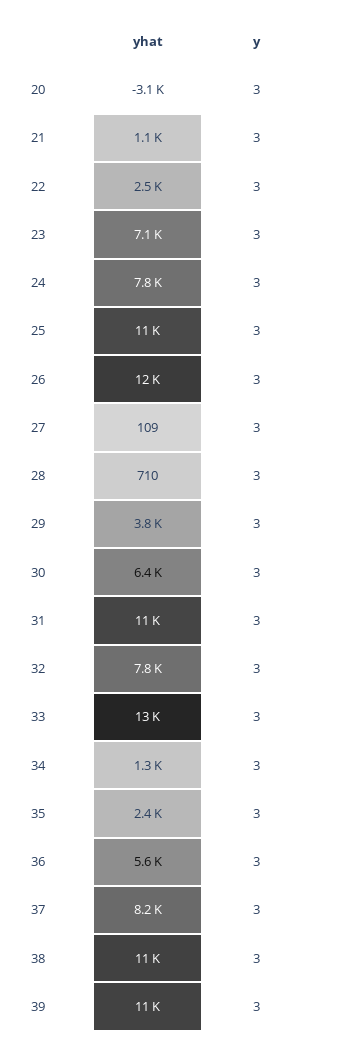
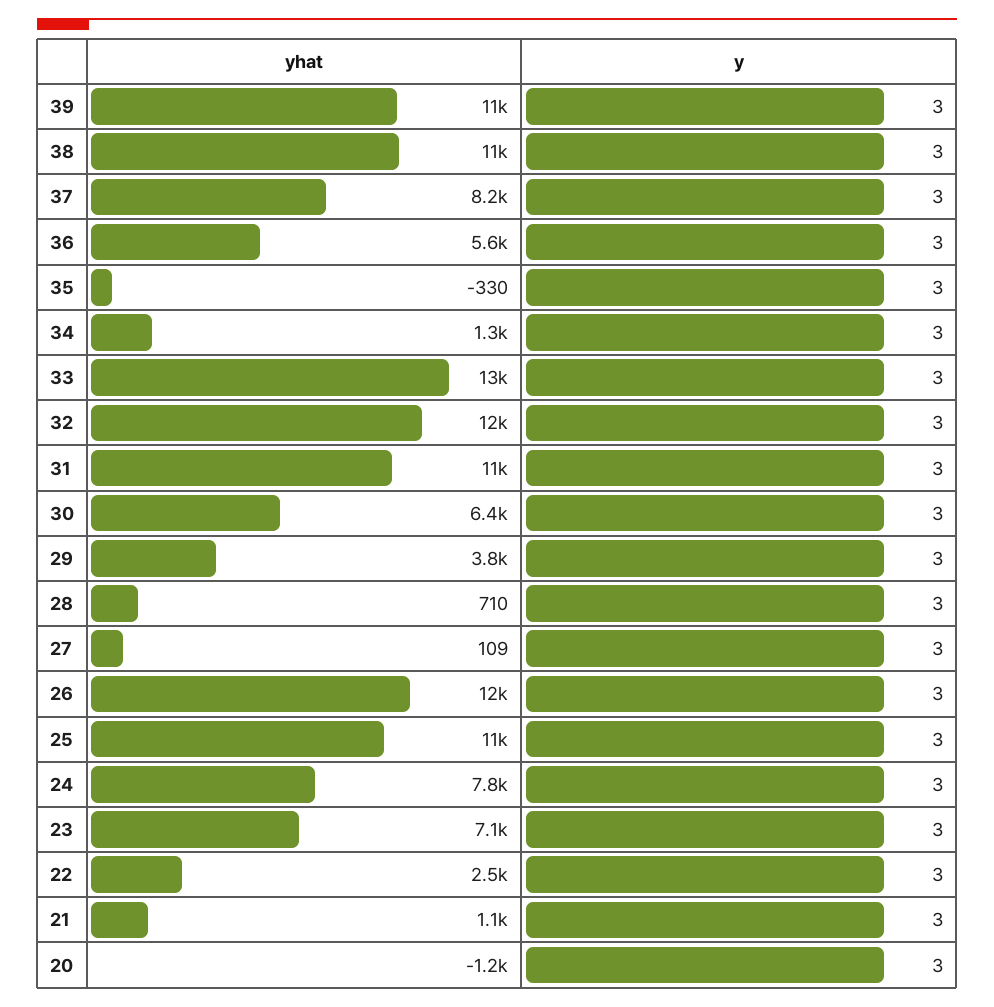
  {
    "yhat": {
-     "20": -3100,
+     "20": -1200,
      "21": 1100,
      "22": 2500,
      "23": 7100,
      "24": 7800,
      "25": 11000,
      "26": 12000,
      "27": 109,
      "28": 710,
      "29": 3800,
      "30": 6400,
      "31": 11000,
-     "32": 7800,
+     "32": 12000,
      "33": 13000,
      "34": 1300,
-     "35": 2400,
+     "35": -330,
      "36": 5600,
      "37": 8200,
      "38": 11000,
      "39": 11000
    },
    "y": {
      "20": 3,
      "21": 3,
      "22": 3,
      "23": 3,
      "24": 3,
      "25": 3,
      "26": 3,
      "27": 3,
      "28": 3,
      "29": 3,
      "30": 3,
      "31": 3,
      "32": 3,
      "33": 3,
      "34": 3,
      "35": 3,
      "36": 3,
      "37": 3,
      "38": 3,
      "39": 3
    }
  }

